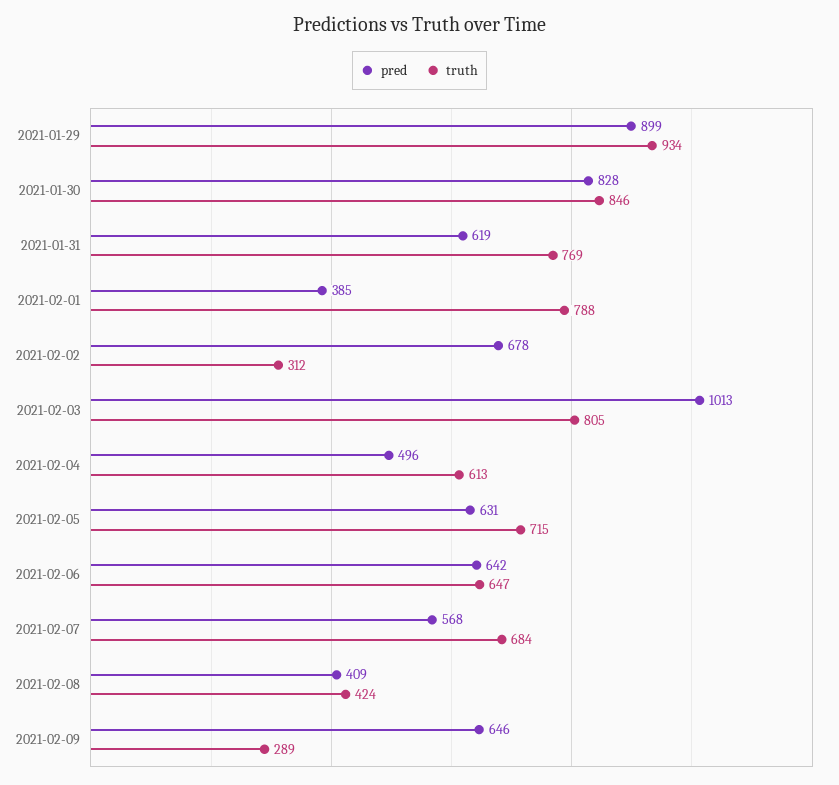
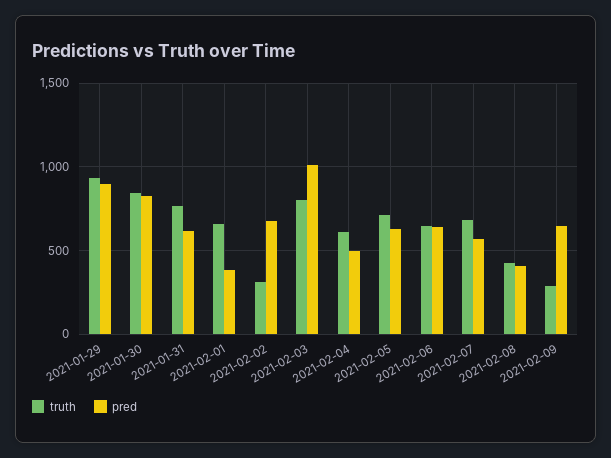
  {
    "pred": {
      "2021-01-29": 899,
      "2021-01-30": 828,
      "2021-01-31": 619,
      "2021-02-01": 385,
      "2021-02-02": 678,
      "2021-02-03": 1013,
      "2021-02-04": 496,
      "2021-02-05": 631,
      "2021-02-06": 642,
      "2021-02-07": 568,
      "2021-02-08": 409,
      "2021-02-09": 646
    },
    "truth": {
      "2021-01-29": 934,
      "2021-01-30": 846,
      "2021-01-31": 769,
-     "2021-02-01": 788,
+     "2021-02-01": 650,
      "2021-02-02": 312,
      "2021-02-03": 805,
      "2021-02-04": 613,
      "2021-02-05": 715,
      "2021-02-06": 647,
      "2021-02-07": 684,
      "2021-02-08": 424,
      "2021-02-09": 289
    }
  }

